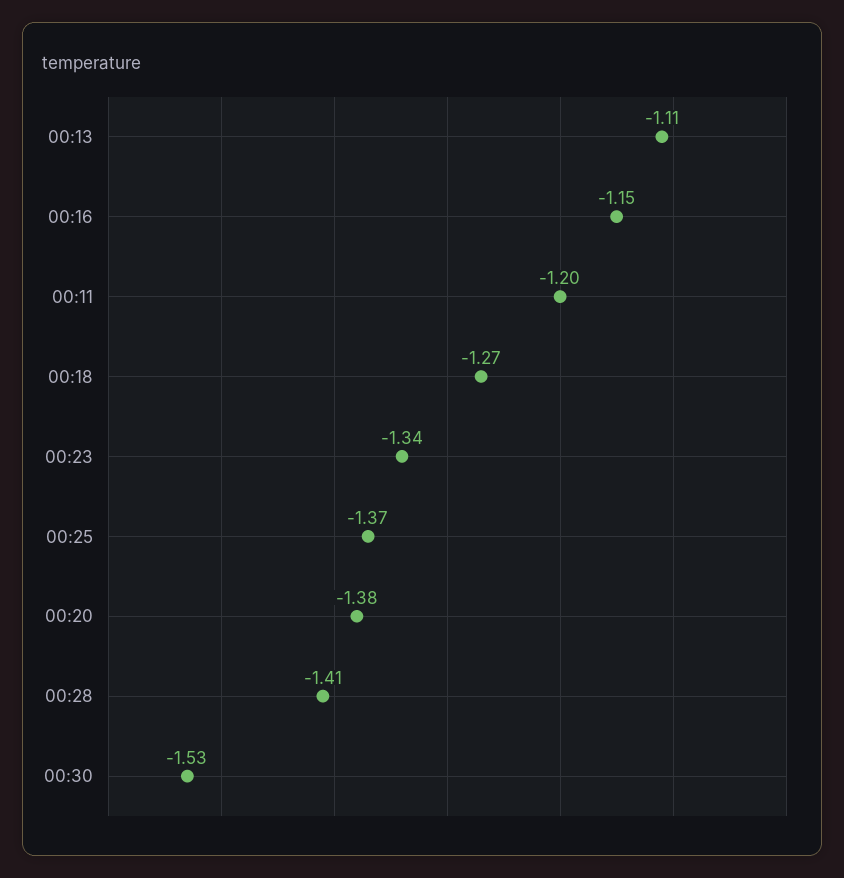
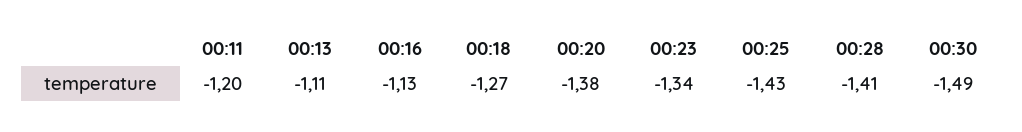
  {
    "00:13": -1.11,
-   "00:16": -1.15,
+   "00:16": -1.13,
    "00:11": -1.2,
    "00:18": -1.27,
    "00:23": -1.34,
-   "00:25": -1.37,
+   "00:25": -1.43,
    "00:20": -1.38,
    "00:28": -1.41,
-   "00:30": -1.53
+   "00:30": -1.49
  }

